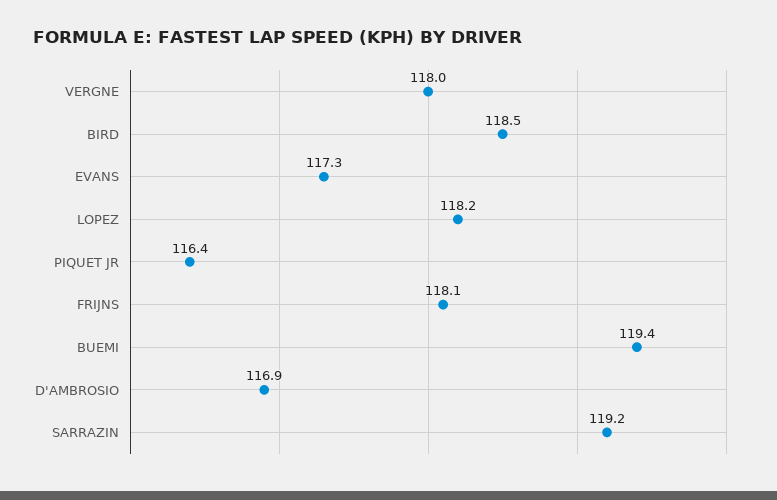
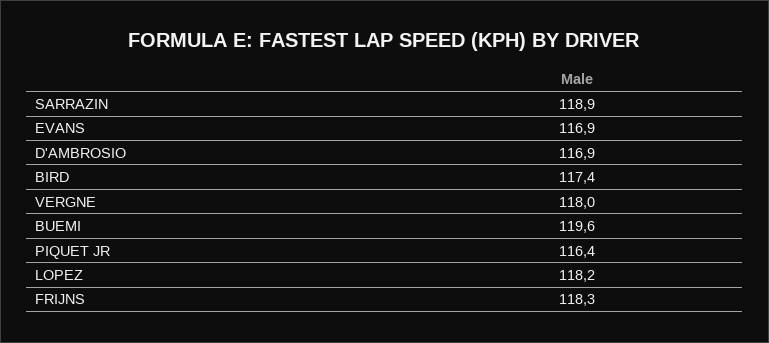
  {
    "VERGNE": 118,
-   "BIRD": 118.5,
+   "BIRD": 117.4,
-   "EVANS": 117.3,
+   "EVANS": 116.9,
    "LOPEZ": 118.2,
    "PIQUET JR": 116.4,
-   "FRIJNS": 118.1,
+   "FRIJNS": 118.3,
-   "BUEMI": 119.4,
+   "BUEMI": 119.6,
    "D'AMBROSIO": 116.9,
-   "SARRAZIN": 119.2
+   "SARRAZIN": 118.9
  }

